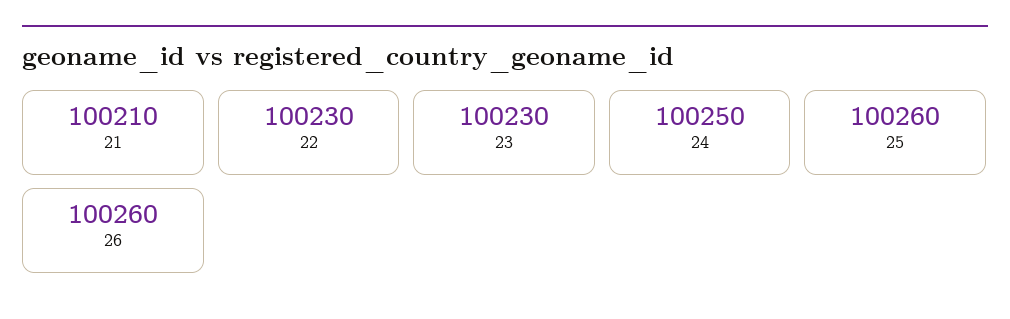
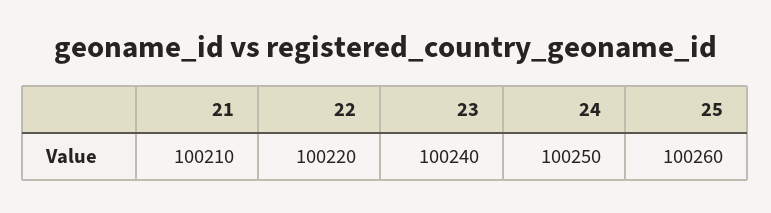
  {
    "21": 100210,
-   "22": 100230,
+   "22": 100220,
-   "23": 100230,
+   "23": 100240,
    "24": 100250,
-   "25": 100260,
+   "25": 100260
-   "26": 100260
  }

